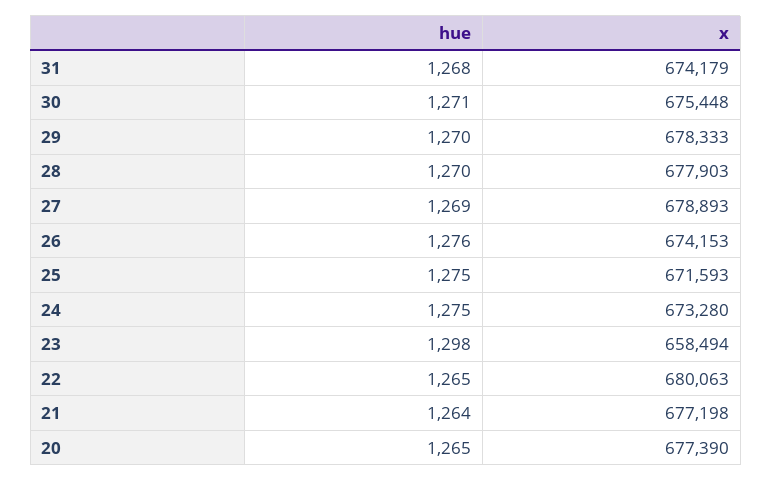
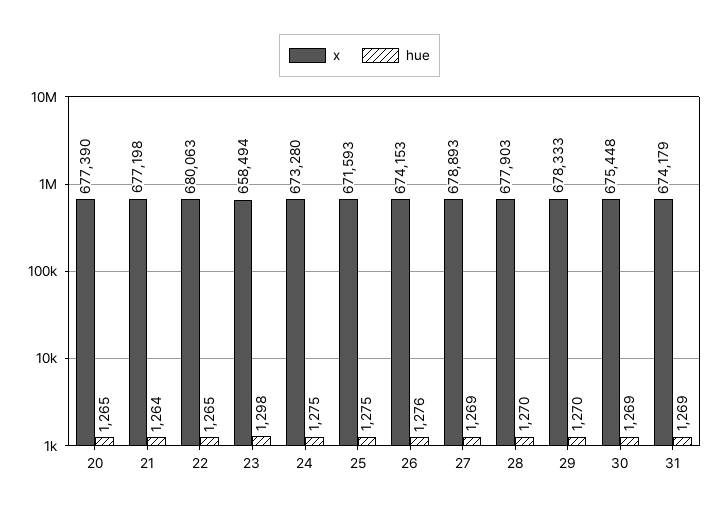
  {
    "hue": {
-     "31": 1268,
+     "31": 1269,
-     "30": 1271,
+     "30": 1269,
      "29": 1270,
      "28": 1270,
      "27": 1269,
      "26": 1276,
      "25": 1275,
      "24": 1275,
      "23": 1298,
      "22": 1265,
      "21": 1264,
      "20": 1265
    },
    "x": {
      "31": 674179,
      "30": 675448,
      "29": 678333,
      "28": 677903,
      "27": 678893,
      "26": 674153,
      "25": 671593,
      "24": 673280,
      "23": 658494,
      "22": 680063,
      "21": 677198,
      "20": 677390
    }
  }

